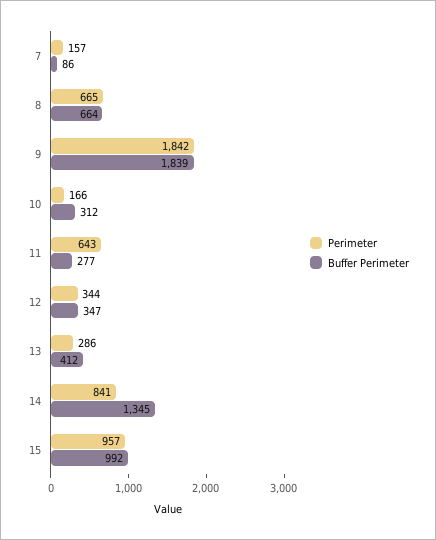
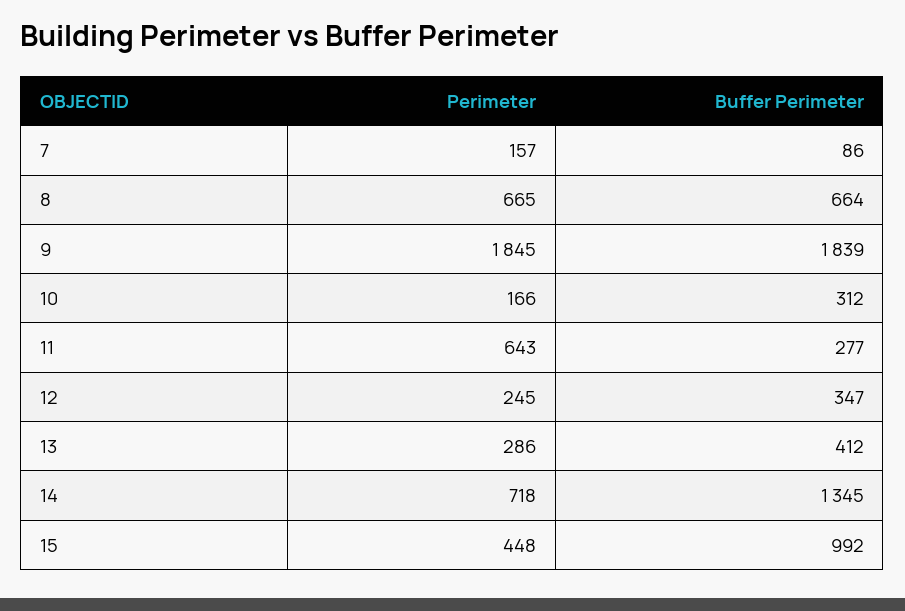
  {
    "Perimeter": {
      "7": 157,
      "8": 665,
-     "9": 1842,
+     "9": 1845,
      "10": 166,
      "11": 643,
-     "12": 344,
+     "12": 245,
      "13": 286,
-     "14": 841,
+     "14": 718,
-     "15": 957
+     "15": 448
    },
    "Buffer Perimeter": {
      "7": 86,
      "8": 664,
      "9": 1839,
      "10": 312,
      "11": 277,
      "12": 347,
      "13": 412,
      "14": 1345,
      "15": 992
    }
  }

